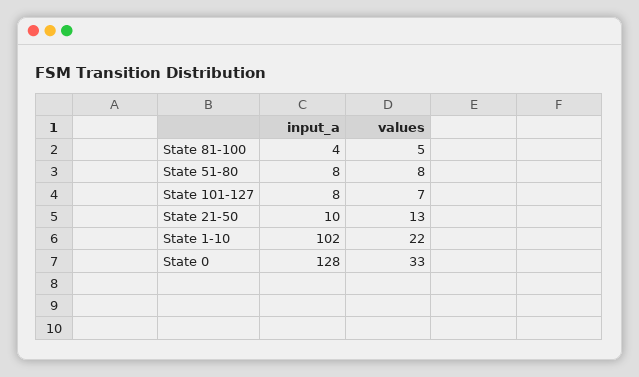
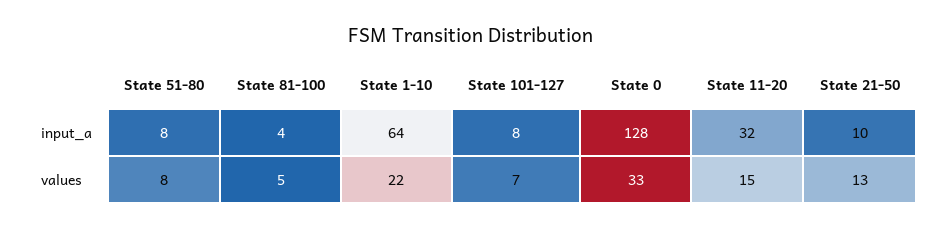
  {
    "input_a": {
      "State 81-100": 4,
      "State 51-80": 8,
      "State 101-127": 8,
      "State 21-50": 10,
-     "State 1-10": 102,
+     "State 1-10": 64,
-     "State 0": 128
+     "State 0": 128,
+     "State 11-20": 32
    },
    "values": {
      "State 81-100": 5,
      "State 51-80": 8,
      "State 101-127": 7,
      "State 21-50": 13,
      "State 1-10": 22,
-     "State 0": 33
+     "State 0": 33,
+     "State 11-20": 15
    }
  }

